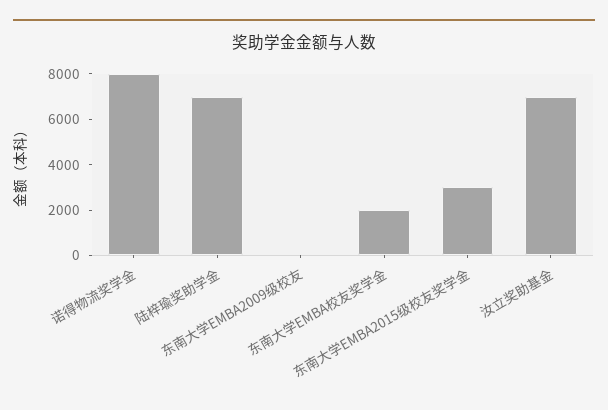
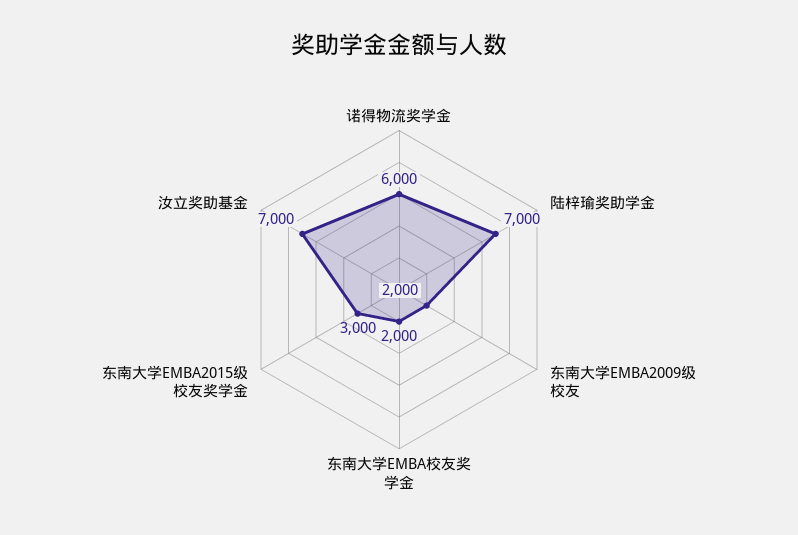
  {
-   "诺得物流奖学金": 8000,
+   "诺得物流奖学金": 6000,
    "陆梓瑜奖助学金": 7000,
-   "东南大学EMBA2009级校友": 0,
+   "东南大学EMBA2009级校友": 2000,
    "东南大学EMBA校友奖学金": 2000,
    "东南大学EMBA2015级校友奖学金": 3000,
    "汝立奖助基金": 7000
  }

